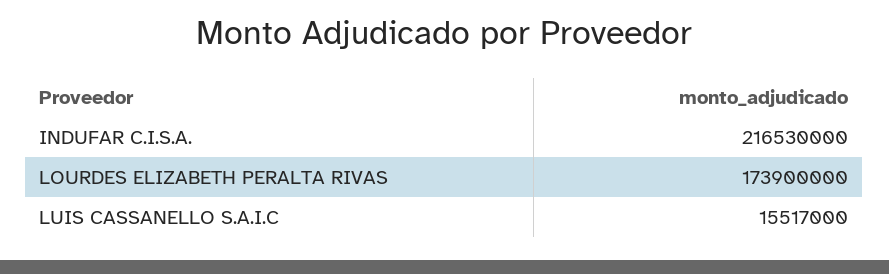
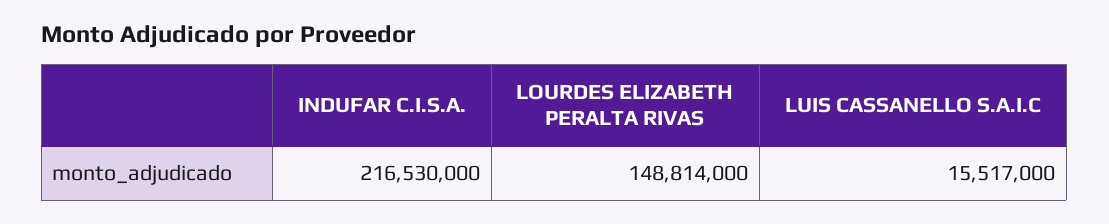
  {
    "INDUFAR C.I.S.A.": 216530000,
-   "LOURDES ELIZABETH PERALTA RIVAS": 173900000,
+   "LOURDES ELIZABETH PERALTA RIVAS": 148814000,
    "LUIS CASSANELLO S.A.I.C": 15517000
  }

